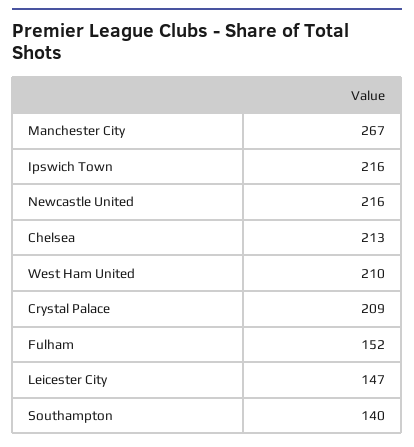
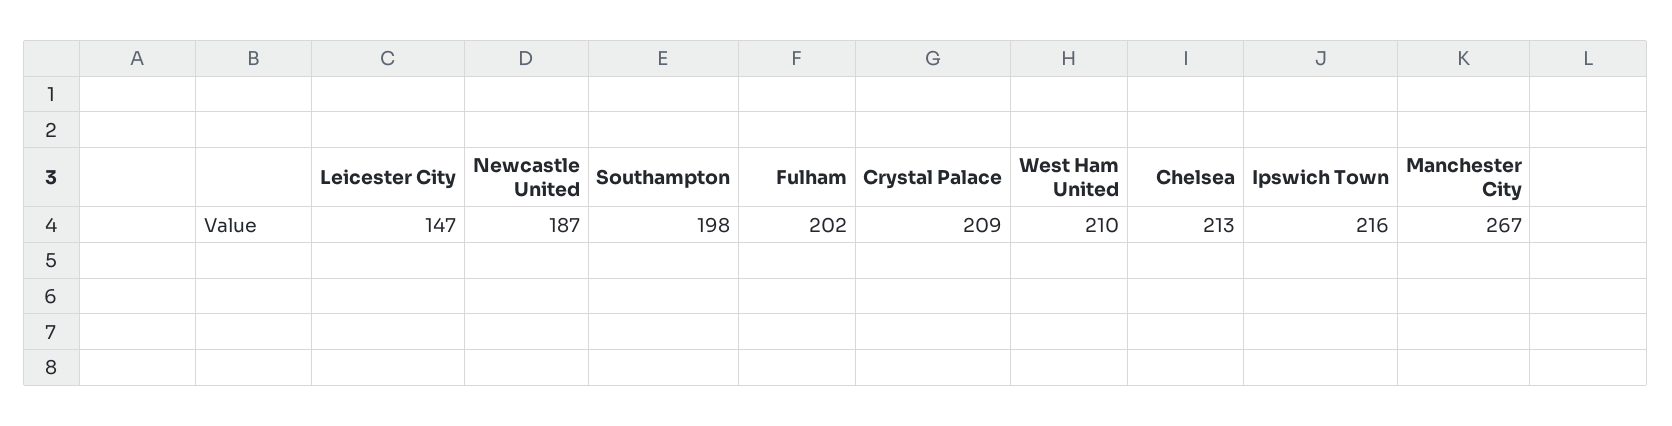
  {
    "Manchester City": 267,
    "Ipswich Town": 216,
-   "Newcastle United": 216,
+   "Newcastle United": 187,
    "Chelsea": 213,
    "West Ham United": 210,
    "Crystal Palace": 209,
-   "Fulham": 152,
+   "Fulham": 202,
    "Leicester City": 147,
-   "Southampton": 140
+   "Southampton": 198
  }

